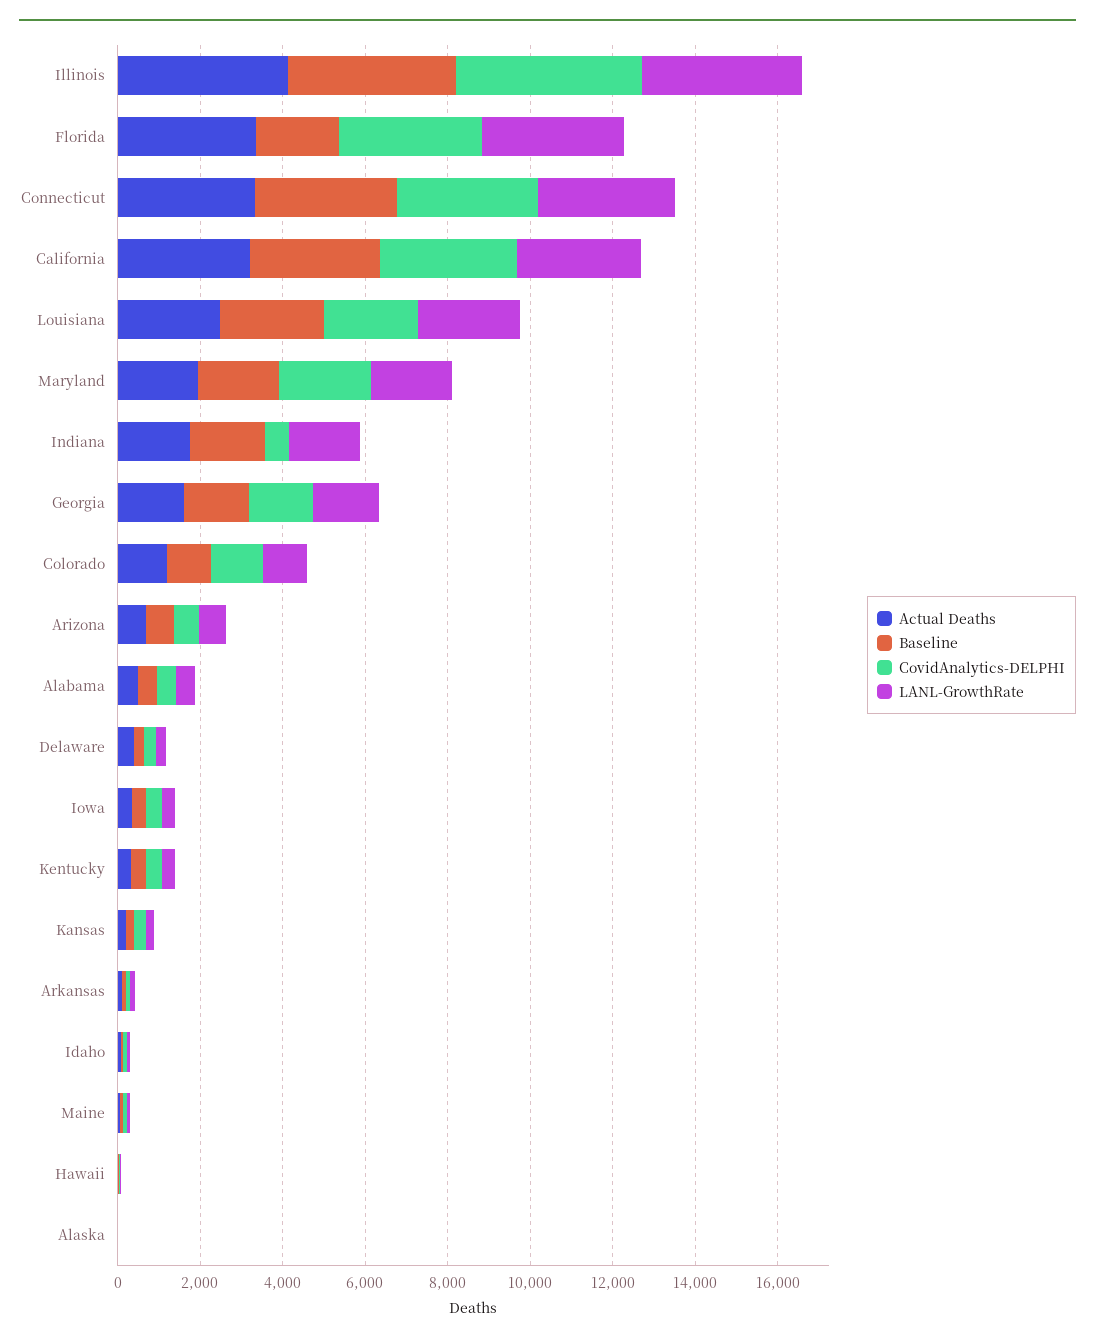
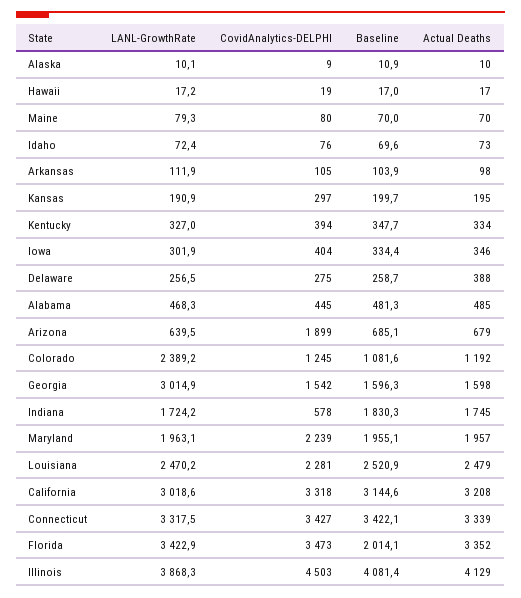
  {
    "Actual Deaths": {
      "Illinois": 4129,
      "Florida": 3352,
      "Connecticut": 3339,
      "California": 3208,
      "Louisiana": 2479,
      "Maryland": 1957,
      "Indiana": 1745,
      "Georgia": 1598,
      "Colorado": 1192,
      "Arizona": 679,
      "Alabama": 485,
      "Delaware": 388,
      "Iowa": 346,
      "Kentucky": 334,
      "Kansas": 195,
      "Arkansas": 98,
      "Idaho": 73,
      "Maine": 70,
      "Hawaii": 17,
      "Alaska": 10
    },
    "Baseline": {
      "Illinois": 4081.4,
      "Florida": 2014.1,
      "Connecticut": 3422.1,
      "California": 3144.6,
      "Louisiana": 2520.9,
      "Maryland": 1955.1,
      "Indiana": 1830.3,
      "Georgia": 1596.3,
      "Colorado": 1081.6,
      "Arizona": 685.1,
      "Alabama": 481.3,
      "Delaware": 258.7,
      "Iowa": 334.4,
      "Kentucky": 347.7,
      "Kansas": 199.7,
      "Arkansas": 103.9,
      "Idaho": 69.6,
      "Maine": 70,
      "Hawaii": 17,
      "Alaska": 10.9
    },
    "CovidAnalytics-DELPHI": {
      "Illinois": 4503,
      "Florida": 3473,
      "Connecticut": 3427,
      "California": 3318,
      "Louisiana": 2281,
      "Maryland": 2239,
      "Indiana": 578,
      "Georgia": 1542,
      "Colorado": 1245,
-     "Arizona": 500,
+     "Arizona": 1899,
      "Alabama": 445,
      "Delaware": 275,
      "Iowa": 404,
      "Kentucky": 394,
      "Kansas": 297,
      "Arkansas": 105,
      "Idaho": 76,
      "Maine": 80,
      "Hawaii": 19,
      "Alaska": 9
    },
    "LANL-GrowthRate": {
      "Illinois": 3868.3,
      "Florida": 3422.9,
      "Connecticut": 3317.5,
      "California": 3018.6,
      "Louisiana": 2470.2,
      "Maryland": 1963.1,
      "Indiana": 1724.2,
-     "Georgia": 1500,
+     "Georgia": 3014.9,
-     "Colorado": 1000,
+     "Colorado": 2389.2,
      "Arizona": 639.5,
      "Alabama": 468.3,
      "Delaware": 256.5,
      "Iowa": 301.9,
      "Kentucky": 327,
      "Kansas": 190.9,
      "Arkansas": 111.9,
      "Idaho": 72.4,
      "Maine": 79.3,
      "Hawaii": 17.2,
      "Alaska": 10.1
    }
  }

